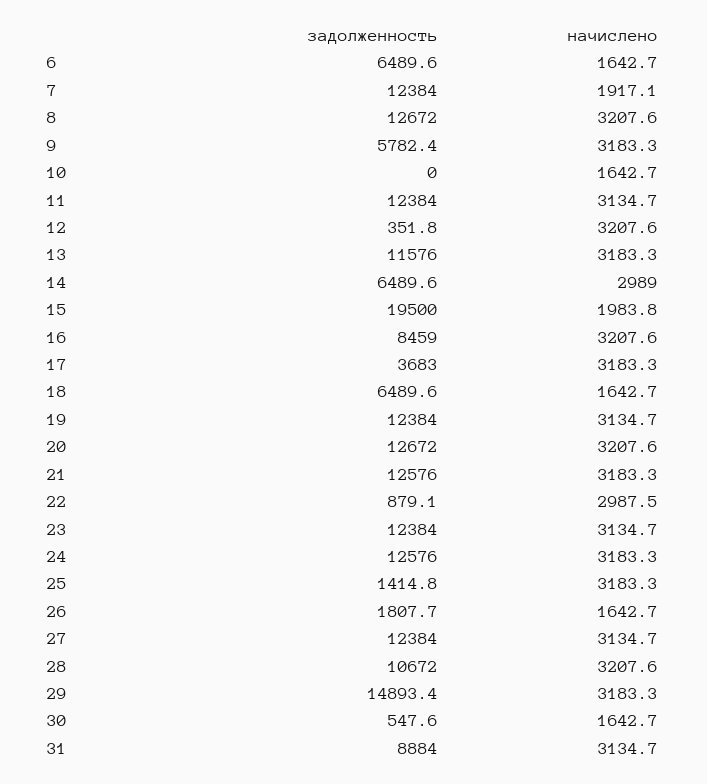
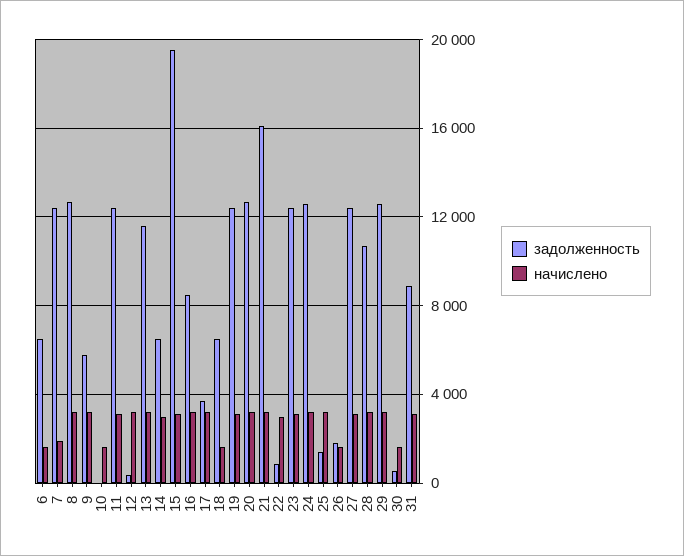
  {
    "задолженность": {
      "6": 6489.6,
      "7": 12384,
      "8": 12672,
      "9": 5782.4,
      "10": 0,
      "11": 12384,
      "12": 351.8,
      "13": 11576,
      "14": 6489.6,
      "15": 19500,
      "16": 8459,
      "17": 3683,
      "18": 6489.6,
      "19": 12384,
      "20": 12672,
-     "21": 12576,
+     "21": 16000,
      "22": 879.1,
      "23": 12384,
      "24": 12576,
      "25": 1414.8,
      "26": 1807.7,
      "27": 12384,
      "28": 10672,
-     "29": 14893.4,
+     "29": 12500,
      "30": 547.6,
      "31": 8884
    },
    "начислено": {
      "6": 1642.7,
      "7": 1917.1,
      "8": 3207.6,
      "9": 3183.3,
      "10": 1642.7,
      "11": 3134.7,
      "12": 3207.6,
      "13": 3183.3,
      "14": 2989,
-     "15": 1983.8,
+     "15": 3000,
      "16": 3207.6,
      "17": 3183.3,
      "18": 1642.7,
      "19": 3134.7,
      "20": 3207.6,
      "21": 3183.3,
      "22": 2987.5,
      "23": 3134.7,
      "24": 3183.3,
      "25": 3183.3,
      "26": 1642.7,
      "27": 3134.7,
      "28": 3207.6,
      "29": 3183.3,
      "30": 1642.7,
      "31": 3134.7
    }
  }

